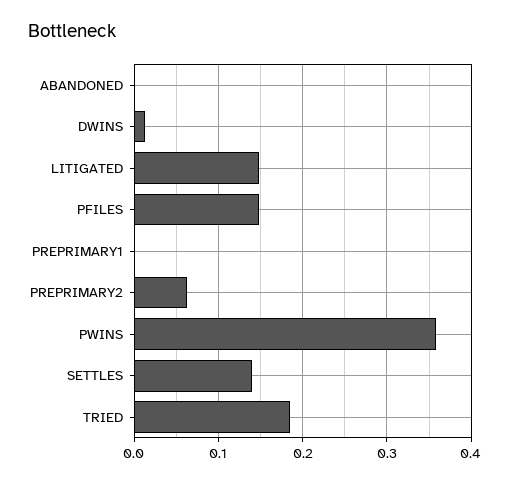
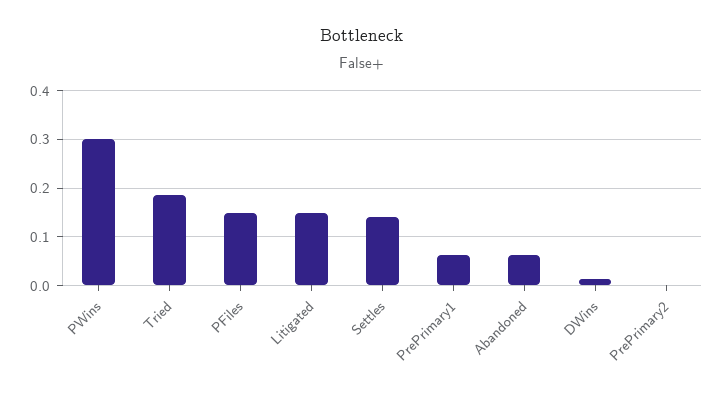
  {
-   "ABANDONED": 0,
+   "ABANDONED": 0.06,
    "DWINS": 0.01,
    "LITIGATED": 0.15,
    "PFILES": 0.15,
-   "PREPRIMARY1": 0,
+   "PREPRIMARY1": 0.06,
-   "PREPRIMARY2": 0.06,
+   "PREPRIMARY2": 0,
-   "PWINS": 0.36,
+   "PWINS": 0.3,
    "SETTLES": 0.14,
    "TRIED": 0.19
  }

